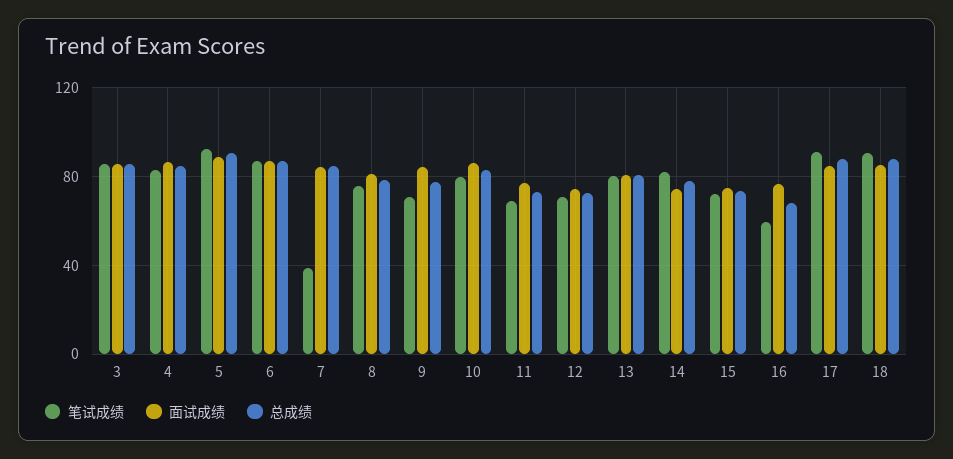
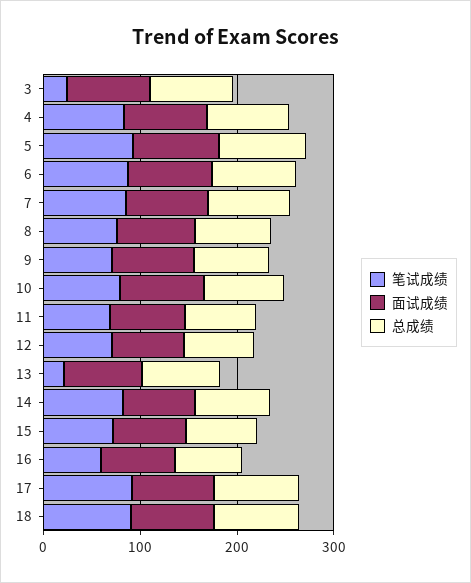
  {
    "笔试成绩": {
-     "3": 85,
+     "3": 20,
      "4": 85,
      "5": 90,
      "6": 85,
-     "7": 40,
+     "7": 80,
      "8": 75,
      "9": 70,
      "10": 80,
      "11": 70,
      "12": 70,
-     "13": 80,
+     "13": 20,
      "14": 80,
      "15": 70,
      "16": 60,
      "17": 90,
      "18": 90
    },
    "面试成绩": {
      "3": 85,
      "4": 85,
      "5": 90,
      "6": 85,
      "7": 85,
      "8": 80,
      "9": 85,
      "10": 85,
      "11": 75,
      "12": 75,
      "13": 80,
      "14": 75,
      "15": 75,
      "16": 75,
      "17": 85,
      "18": 85
    },
    "总成绩": {
      "3": 85,
      "4": 85,
      "5": 90,
      "6": 85,
      "7": 85,
      "8": 80,
      "9": 80,
      "10": 85,
      "11": 75,
      "12": 75,
      "13": 80,
      "14": 80,
      "15": 75,
      "16": 70,
      "17": 90,
      "18": 90
    }
  }

